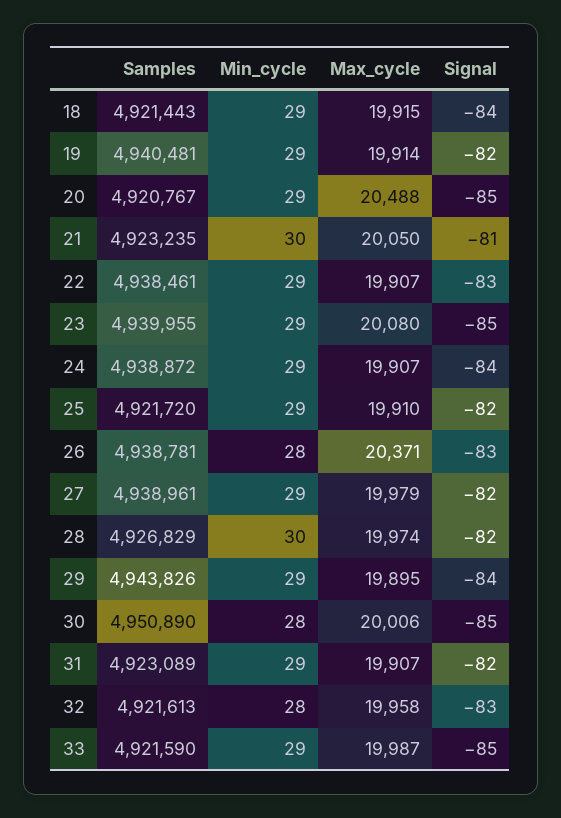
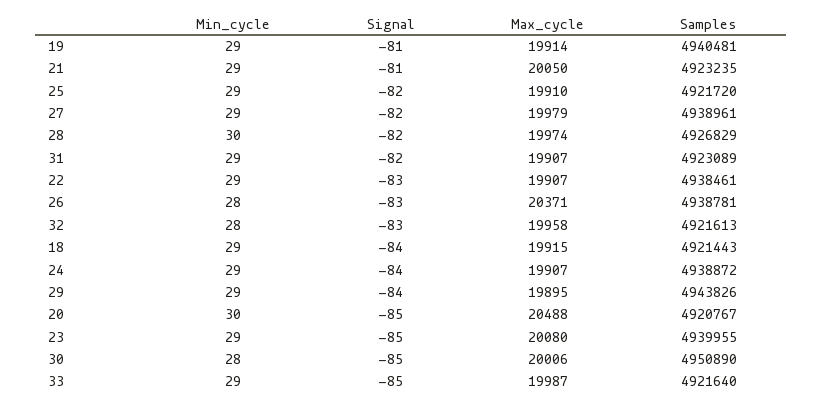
  {
    "Samples": {
      "18": 4921443,
      "19": 4940481,
      "20": 4920767,
      "21": 4923235,
      "22": 4938461,
      "23": 4939955,
      "24": 4938872,
      "25": 4921720,
      "26": 4938781,
      "27": 4938961,
      "28": 4926829,
      "29": 4943826,
      "30": 4950890,
      "31": 4923089,
      "32": 4921613,
-     "33": 4921590
+     "33": 4921640
    },
    "Min_cycle": {
      "18": 29,
      "19": 29,
-     "20": 29,
+     "20": 30,
-     "21": 30,
+     "21": 29,
      "22": 29,
      "23": 29,
      "24": 29,
      "25": 29,
      "26": 28,
      "27": 29,
      "28": 30,
      "29": 29,
      "30": 28,
      "31": 29,
      "32": 28,
      "33": 29
    },
    "Max_cycle": {
      "18": 19915,
      "19": 19914,
      "20": 20488,
      "21": 20050,
      "22": 19907,
      "23": 20080,
      "24": 19907,
      "25": 19910,
      "26": 20371,
      "27": 19979,
      "28": 19974,
      "29": 19895,
      "30": 20006,
      "31": 19907,
      "32": 19958,
      "33": 19987
    },
    "Signal": {
      "18": -84,
-     "19": -82,
+     "19": -81,
      "20": -85,
      "21": -81,
      "22": -83,
      "23": -85,
      "24": -84,
      "25": -82,
      "26": -83,
      "27": -82,
      "28": -82,
      "29": -84,
      "30": -85,
      "31": -82,
      "32": -83,
      "33": -85
    }
  }

